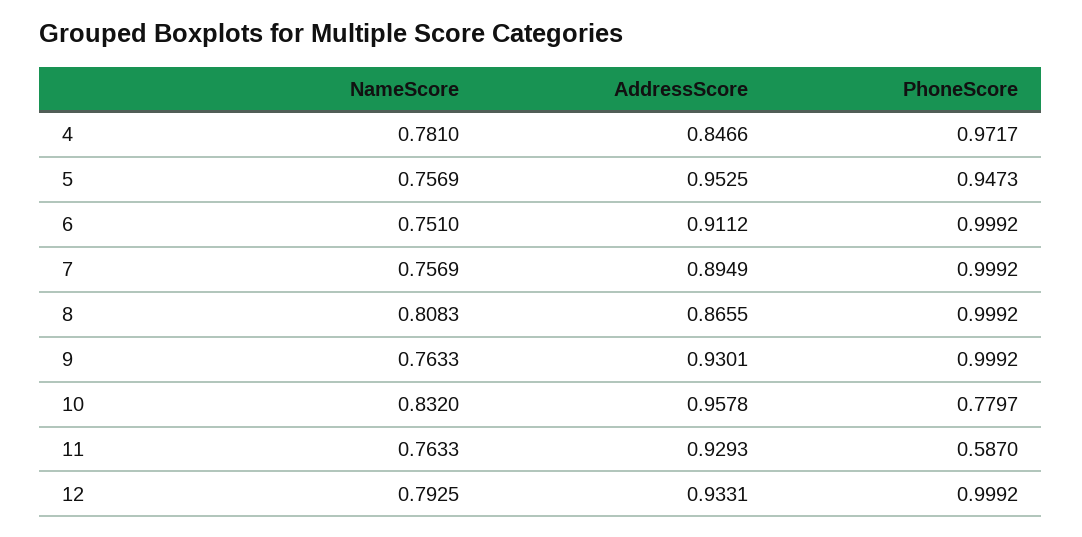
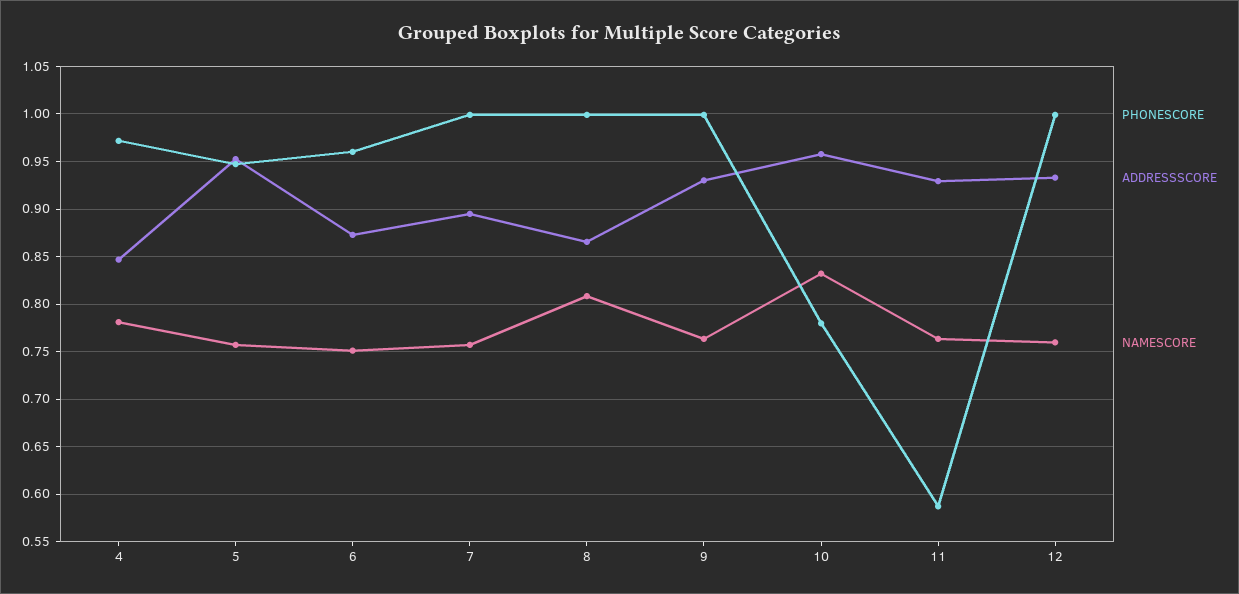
  {
    "NameScore": {
      "4": 0.781,
      "5": 0.7569,
      "6": 0.751,
      "7": 0.7569,
      "8": 0.8083,
      "9": 0.7633,
      "10": 0.832,
      "11": 0.7633,
-     "12": 0.7925
+     "12": 0.76
    },
    "AddressScore": {
      "4": 0.8466,
      "5": 0.9525,
-     "6": 0.9112,
+     "6": 0.87,
      "7": 0.8949,
      "8": 0.8655,
      "9": 0.9301,
      "10": 0.9578,
      "11": 0.9293,
      "12": 0.9331
    },
    "PhoneScore": {
      "4": 0.9717,
      "5": 0.9473,
-     "6": 0.9992,
+     "6": 0.96,
      "7": 0.9992,
      "8": 0.9992,
      "9": 0.9992,
      "10": 0.7797,
      "11": 0.587,
      "12": 0.9992
    }
  }

